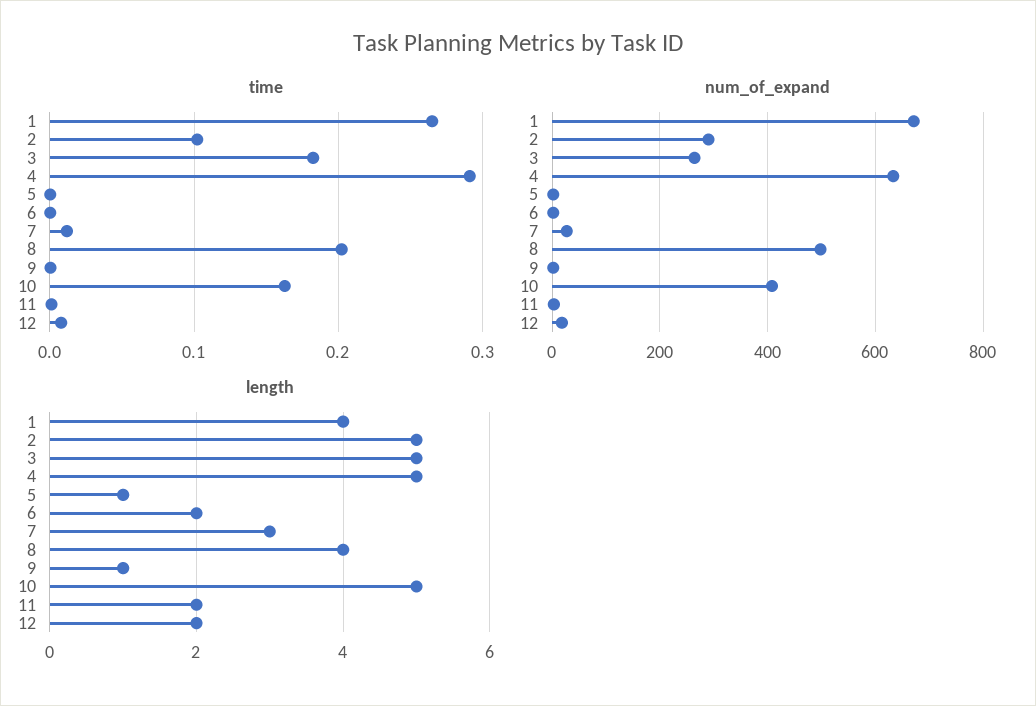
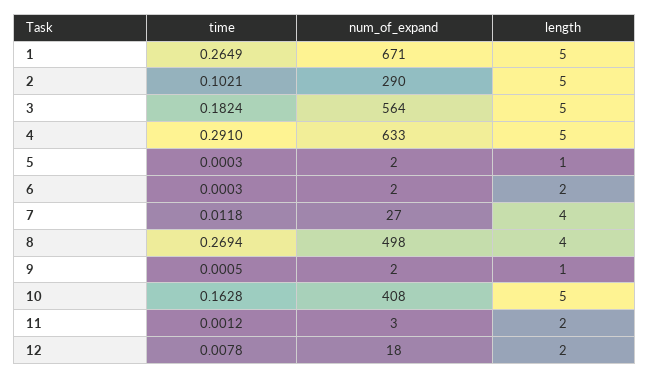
  {
    "time": {
      "1": 0.2649,
      "2": 0.1021,
      "3": 0.1824,
      "4": 0.291,
      "5": 0.0003,
      "6": 0.0003,
      "7": 0.0118,
-     "8": 0.2,
+     "8": 0.2694,
      "9": 0.0005,
      "10": 0.1628,
      "11": 0.0012,
      "12": 0.0078
    },
    "num_of_expand": {
      "1": 671,
      "2": 290,
-     "3": 260,
+     "3": 564,
      "4": 633,
      "5": 2,
      "6": 2,
      "7": 27,
      "8": 498,
      "9": 2,
      "10": 408,
      "11": 3,
      "12": 18
    },
    "length": {
-     "1": 4,
+     "1": 5,
      "2": 5,
      "3": 5,
      "4": 5,
      "5": 1,
      "6": 2,
-     "7": 3,
+     "7": 4,
      "8": 4,
      "9": 1,
      "10": 5,
      "11": 2,
      "12": 2
    }
  }

